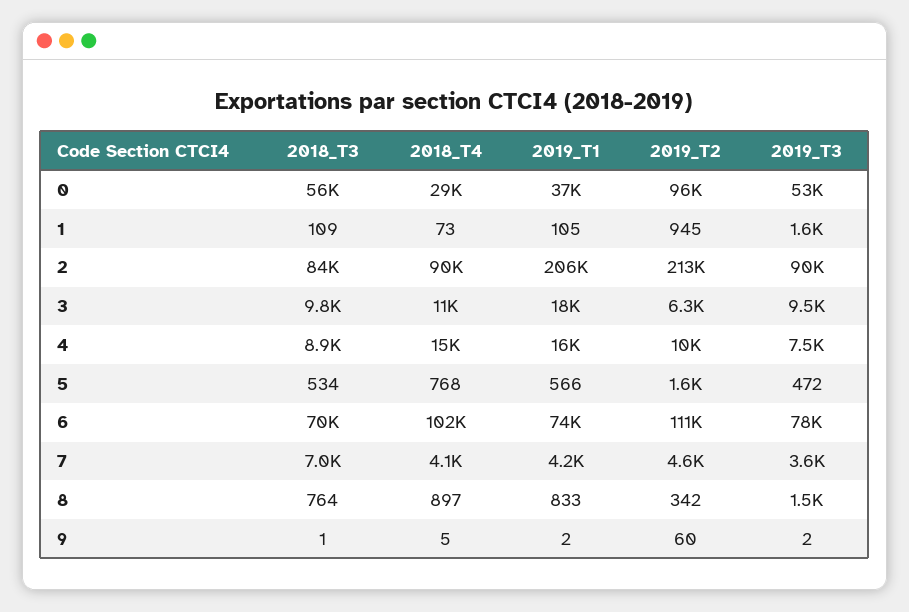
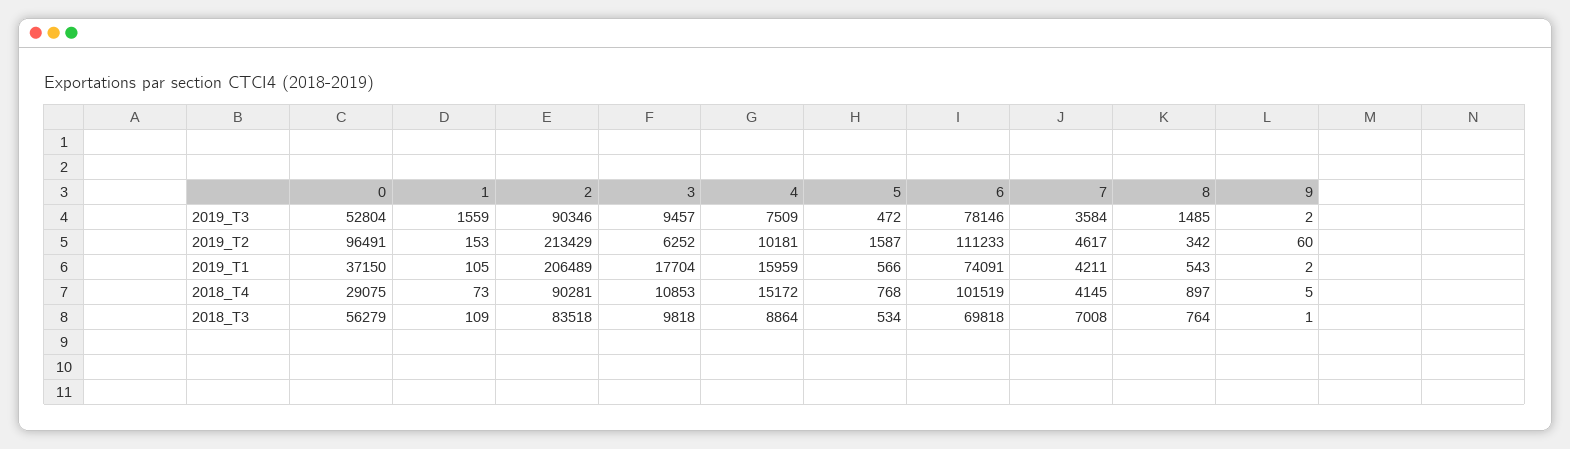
  {
    "2018_T3": {
      "0": 56279,
      "1": 109,
      "2": 83518,
      "3": 9818,
      "4": 8864,
      "5": 534,
      "6": 69818,
      "7": 7008,
      "8": 764,
      "9": 1
    },
    "2018_T4": {
      "0": 29075,
      "1": 73,
      "2": 90281,
      "3": 10853,
      "4": 15172,
      "5": 768,
      "6": 101519,
      "7": 4145,
      "8": 897,
      "9": 5
    },
    "2019_T1": {
      "0": 37150,
      "1": 105,
      "2": 206489,
      "3": 17704,
      "4": 15959,
      "5": 566,
      "6": 74091,
      "7": 4211,
-     "8": 833,
+     "8": 543,
      "9": 2
    },
    "2019_T2": {
      "0": 96491,
-     "1": 945,
+     "1": 153,
      "2": 213429,
      "3": 6252,
      "4": 10181,
      "5": 1587,
      "6": 111233,
      "7": 4617,
      "8": 342,
      "9": 60
    },
    "2019_T3": {
      "0": 52804,
      "1": 1559,
      "2": 90346,
      "3": 9457,
      "4": 7509,
      "5": 472,
      "6": 78146,
      "7": 3584,
      "8": 1485,
      "9": 2
    }
  }

